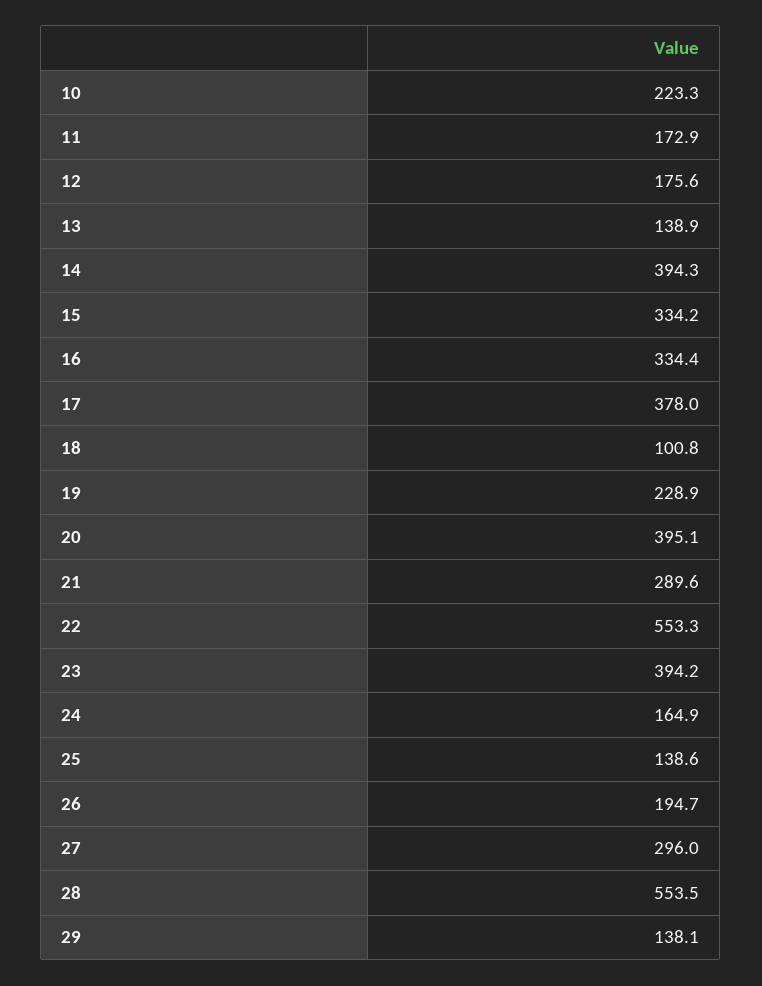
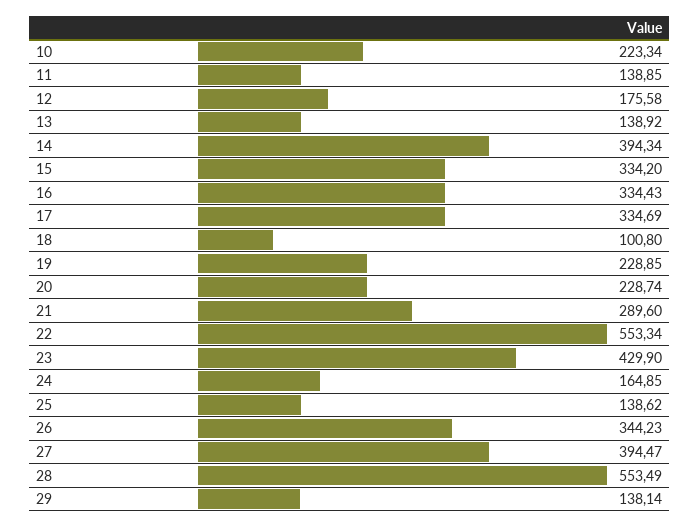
  {
    "10": 223.34,
-   "11": 172.9,
+   "11": 138.85,
    "12": 175.58,
    "13": 138.92,
    "14": 394.34,
    "15": 334.2,
    "16": 334.43,
-   "17": 378,
+   "17": 334.69,
    "18": 100.8,
    "19": 228.85,
-   "20": 395.1,
+   "20": 228.74,
    "21": 289.6,
    "22": 553.34,
-   "23": 394.2,
+   "23": 429.9,
    "24": 164.85,
    "25": 138.62,
-   "26": 194.7,
+   "26": 344.23,
-   "27": 296,
+   "27": 394.47,
    "28": 553.49,
    "29": 138.14
  }

